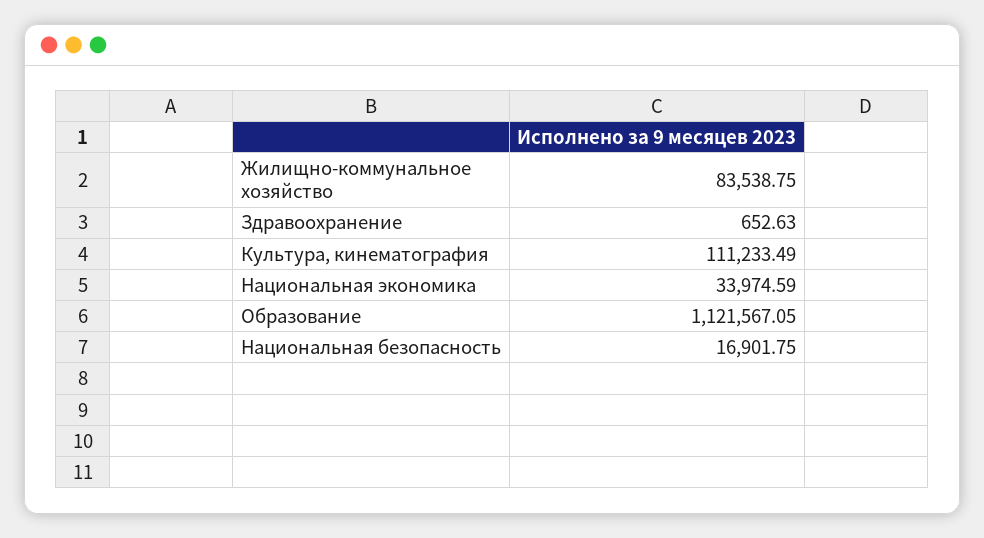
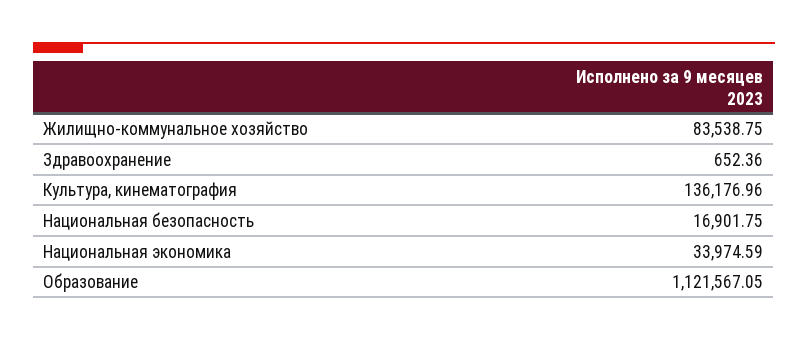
  {
    "Жилищно-коммунальное хозяйство": 83538.75,
-   "Здравоохранение": 652.63,
+   "Здравоохранение": 652.36,
-   "Культура, кинематография": 111233.49,
+   "Культура, кинематография": 136176.96,
    "Национальная экономика": 33974.59,
    "Образование": 1121567.05,
    "Национальная безопасность": 16901.75
  }

